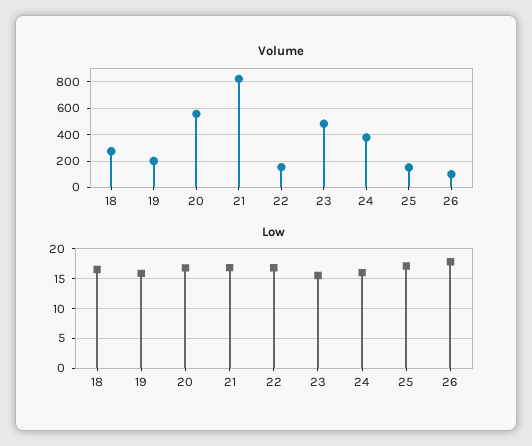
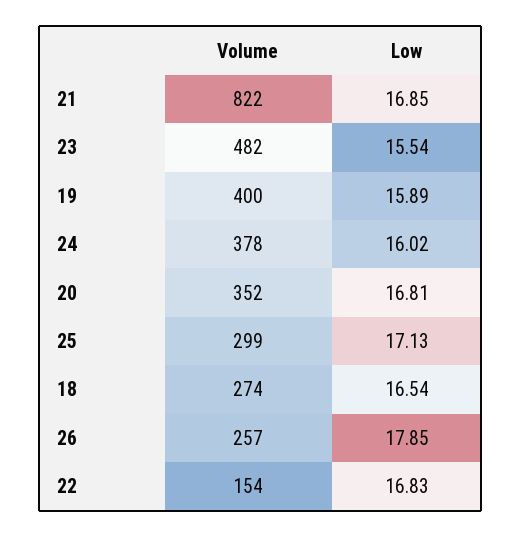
  {
    "Volume": {
      "18": 274,
-     "19": 200,
+     "19": 400,
-     "20": 550,
+     "20": 352,
      "21": 822,
      "22": 154,
      "23": 482,
      "24": 378,
-     "25": 150,
+     "25": 299,
-     "26": 100
+     "26": 257
    },
    "Low": {
      "18": 16.54,
      "19": 15.89,
      "20": 16.81,
      "21": 16.85,
      "22": 16.83,
      "23": 15.54,
      "24": 16.02,
      "25": 17.13,
      "26": 17.85
    }
  }

